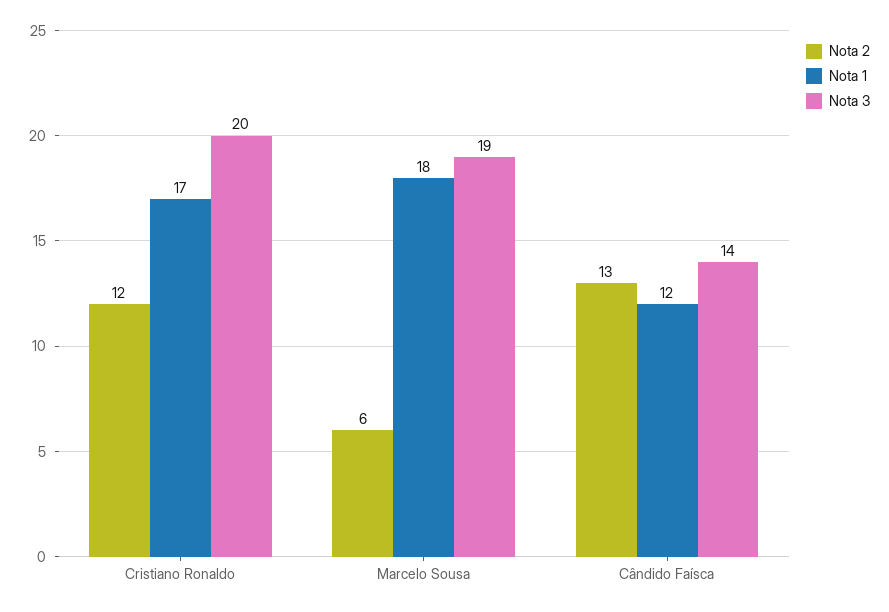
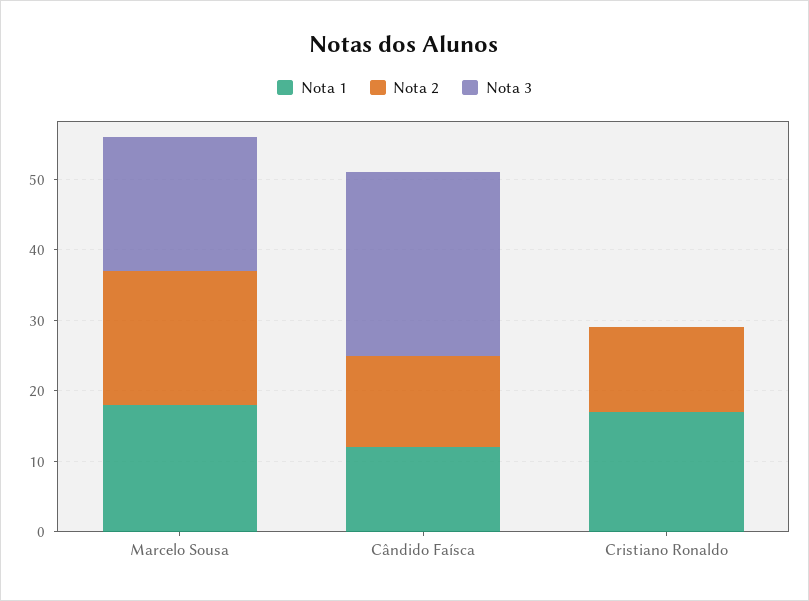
  {
    "Nota 2": {
      "Cristiano Ronaldo": 12,
-     "Marcelo Sousa": 6,
+     "Marcelo Sousa": 20,
      "Cândido Faísca": 13
    },
    "Nota 1": {
      "Cristiano Ronaldo": 17,
      "Marcelo Sousa": 18,
      "Cândido Faísca": 12
    },
    "Nota 3": {
-     "Cristiano Ronaldo": 20,
+     "Cristiano Ronaldo": 0,
      "Marcelo Sousa": 19,
-     "Cândido Faísca": 14
+     "Cândido Faísca": 25
    }
  }

